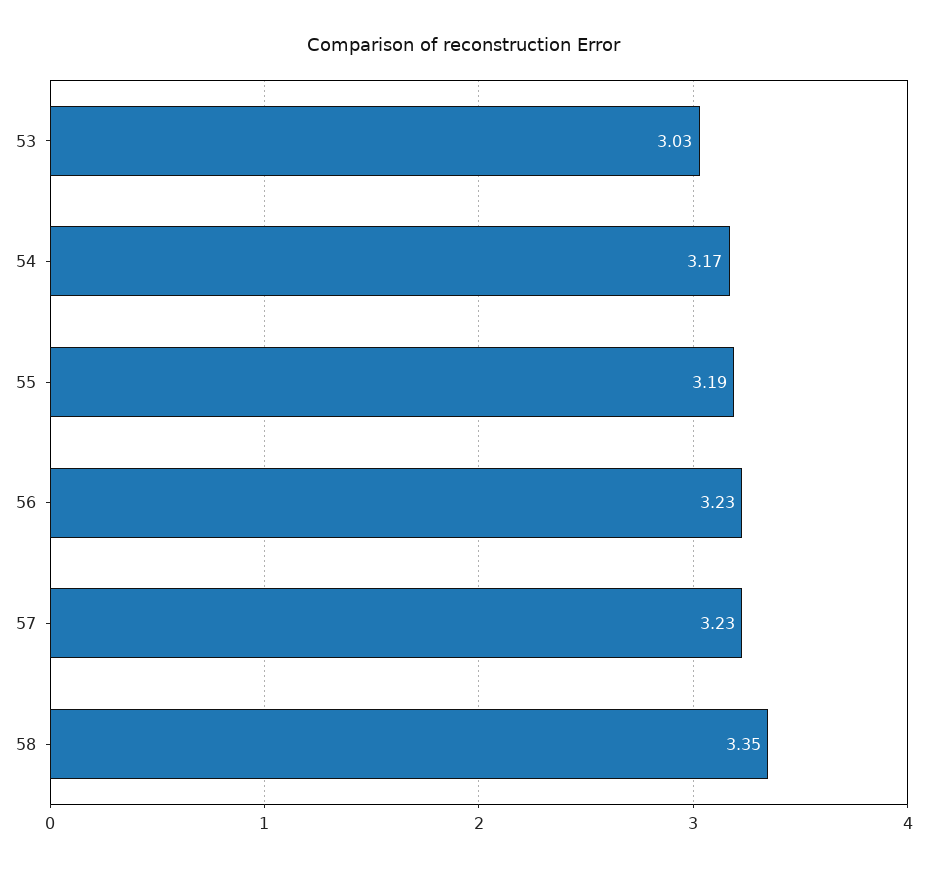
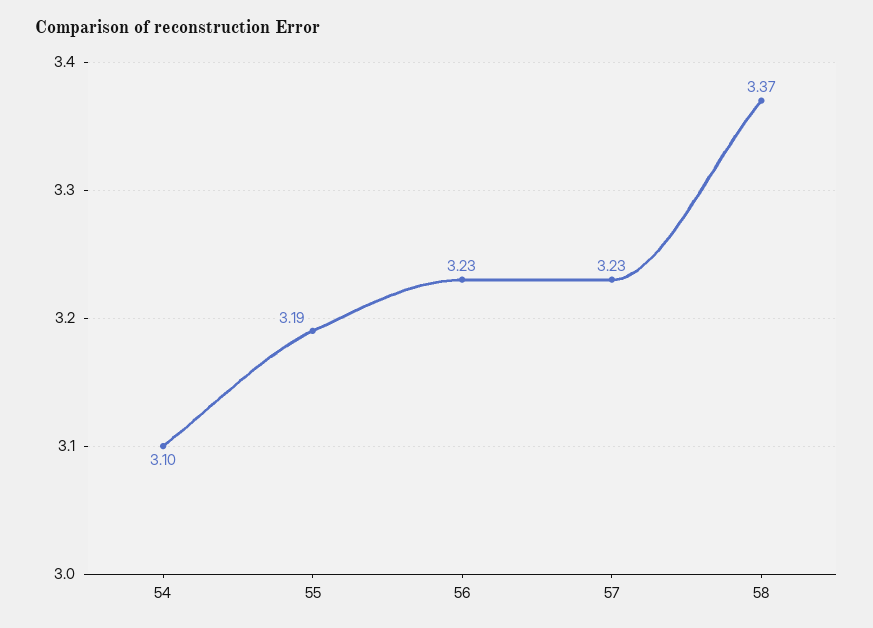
  {
-   "53": 3.03,
-   "54": 3.17,
+   "54": 3.1,
    "55": 3.19,
    "56": 3.23,
    "57": 3.23,
-   "58": 3.35
+   "58": 3.37
  }

